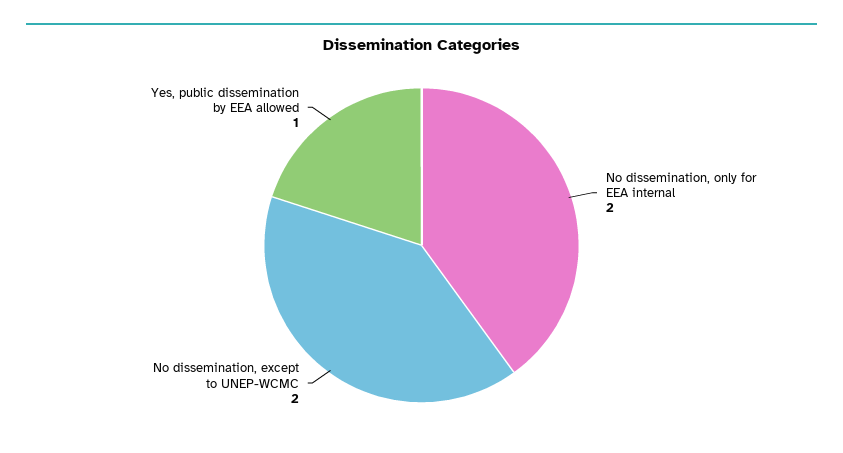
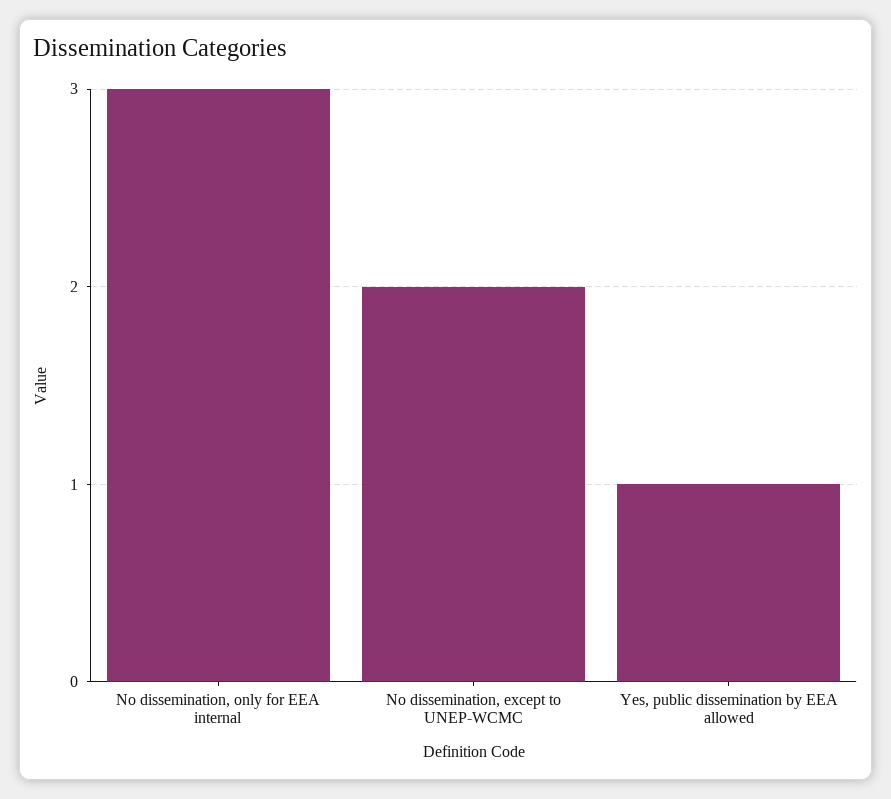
  {
-   "No dissemination, only for EEA internal": 2,
+   "No dissemination, only for EEA internal": 3,
    "No dissemination, except to UNEP-WCMC": 2,
    "Yes, public dissemination by EEA allowed": 1
  }

